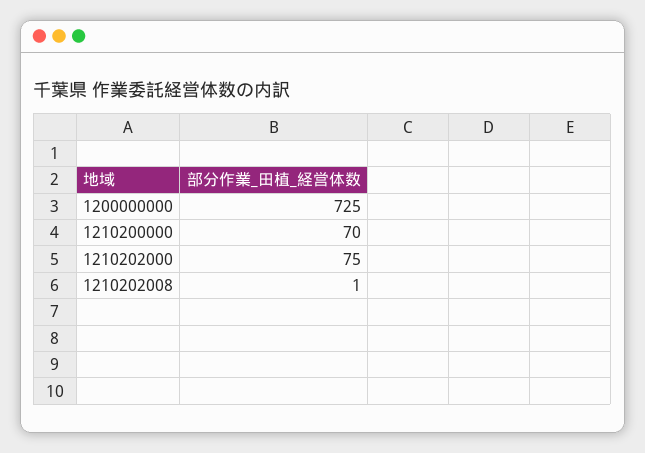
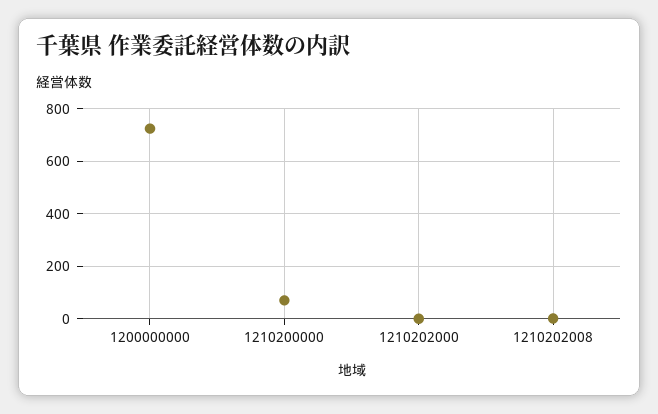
  {
    "1200000000": 725,
    "1210200000": 70,
-   "1210202000": 75,
+   "1210202000": 0,
    "1210202008": 1
  }

